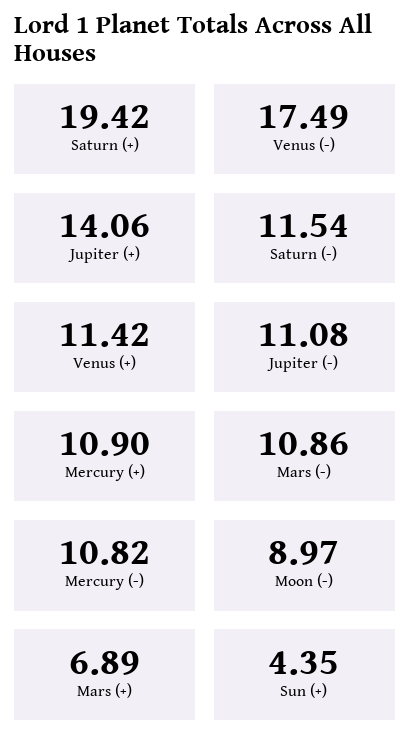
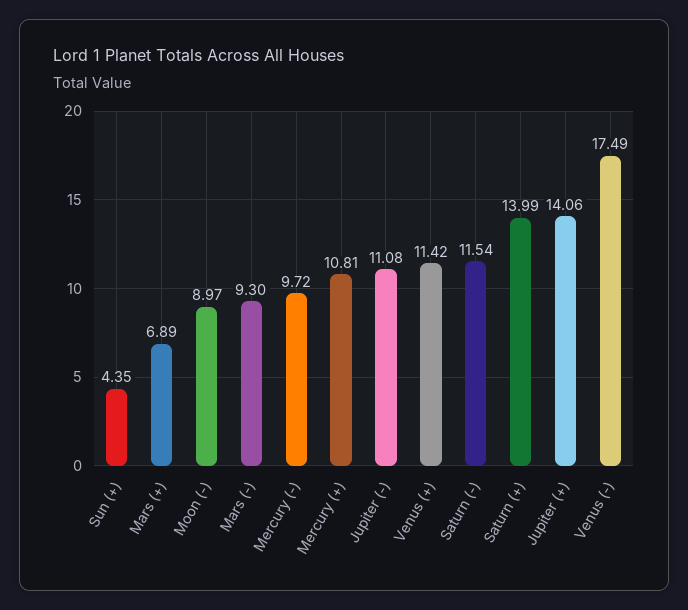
  {
-   "Saturn (+)": 19.42,
+   "Saturn (+)": 13.99,
    "Venus (-)": 17.49,
    "Jupiter (+)": 14.06,
    "Saturn (-)": 11.54,
    "Venus (+)": 11.42,
    "Jupiter (-)": 11.08,
-   "Mercury (+)": 10.9,
+   "Mercury (+)": 10.81,
-   "Mars (-)": 10.86,
+   "Mars (-)": 9.3,
-   "Mercury (-)": 10.82,
+   "Mercury (-)": 9.72,
    "Moon (-)": 8.97,
    "Mars (+)": 6.89,
    "Sun (+)": 4.35
  }

